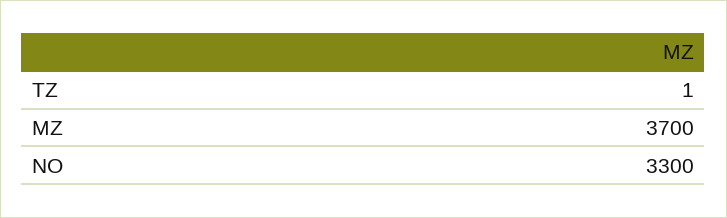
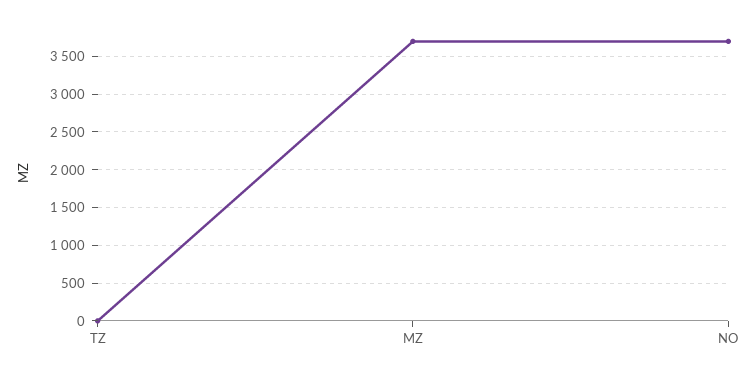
  {
    "TZ": 1,
    "MZ": 3700,
-   "NO": 3300
+   "NO": 3700
  }

